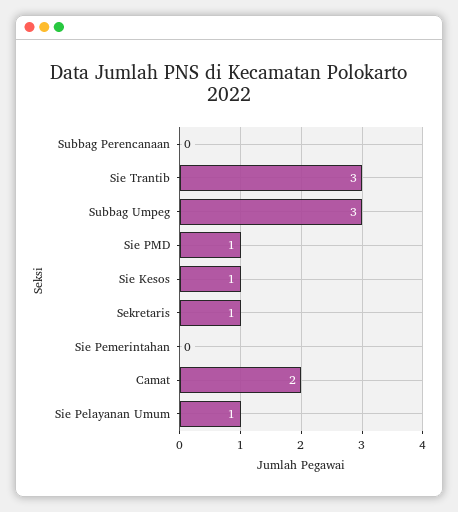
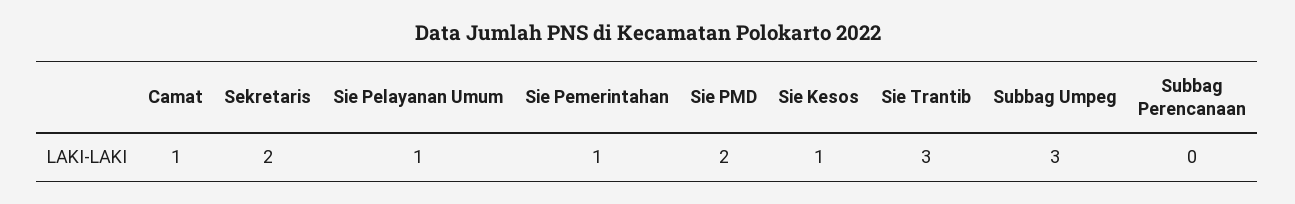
  {
    "Subbag Perencanaan": 0,
    "Sie Trantib": 3,
    "Subbag Umpeg": 3,
-   "Sie PMD": 1,
+   "Sie PMD": 2,
    "Sie Kesos": 1,
-   "Sekretaris": 1,
+   "Sekretaris": 2,
-   "Sie Pemerintahan": 0,
+   "Sie Pemerintahan": 1,
-   "Camat": 2,
+   "Camat": 1,
    "Sie Pelayanan Umum": 1
  }

